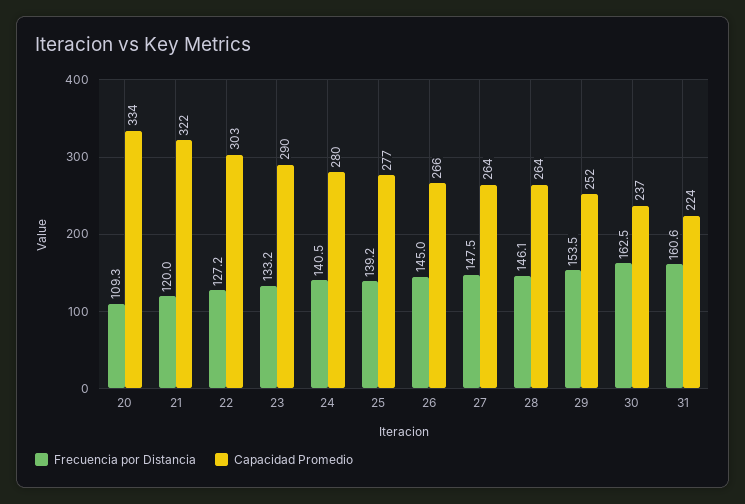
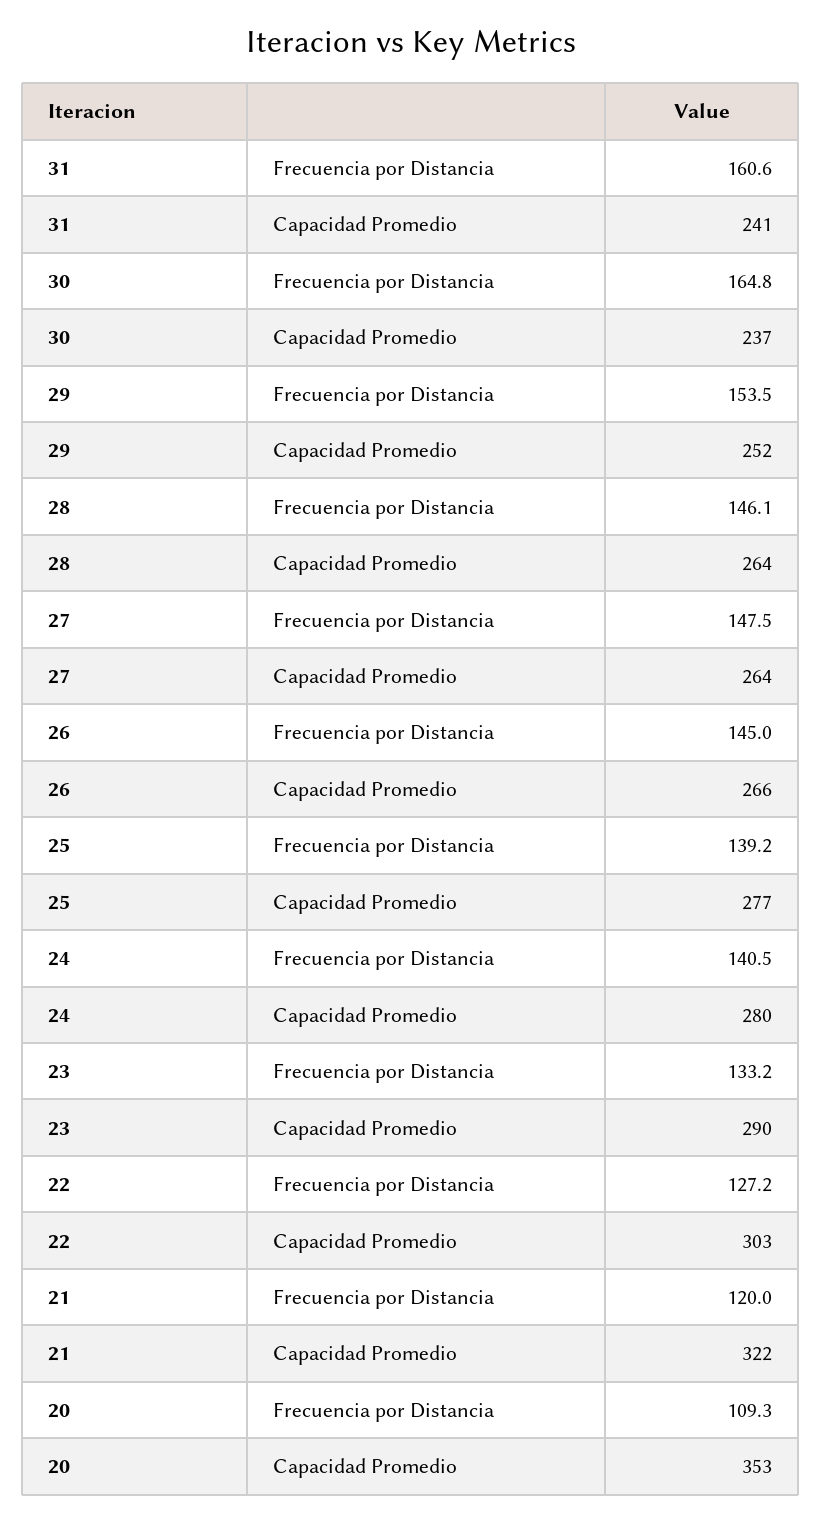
  {
    "Frecuencia por Distancia": {
      "20": 109.3,
      "21": 120,
      "22": 127.2,
      "23": 133.2,
      "24": 140.5,
      "25": 139.2,
      "26": 145,
      "27": 147.5,
      "28": 146.1,
      "29": 153.5,
-     "30": 162.5,
+     "30": 164.8,
      "31": 160.6
    },
    "Capacidad Promedio": {
-     "20": 334,
+     "20": 353,
      "21": 322,
      "22": 303,
      "23": 290,
      "24": 280,
      "25": 277,
      "26": 266,
      "27": 264,
      "28": 264,
      "29": 252,
      "30": 237,
-     "31": 224
+     "31": 241
    }
  }

